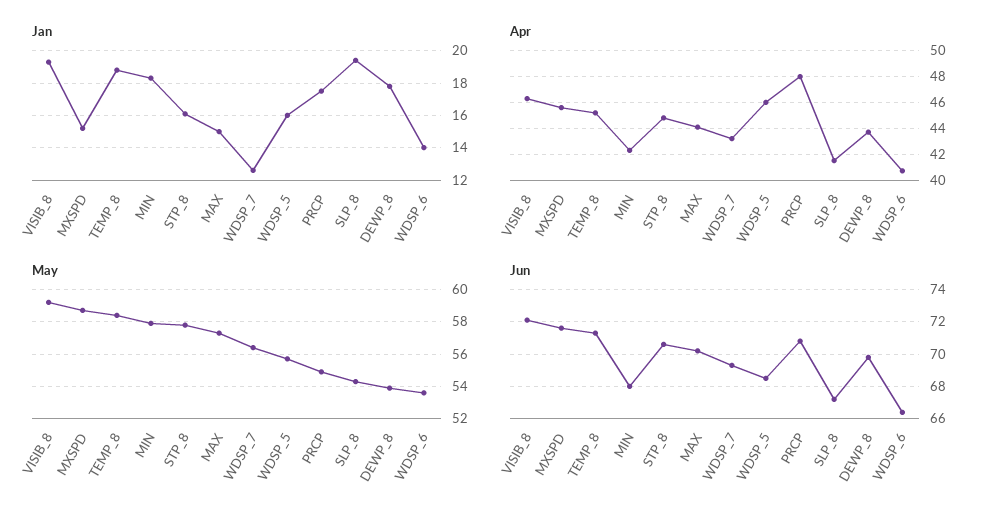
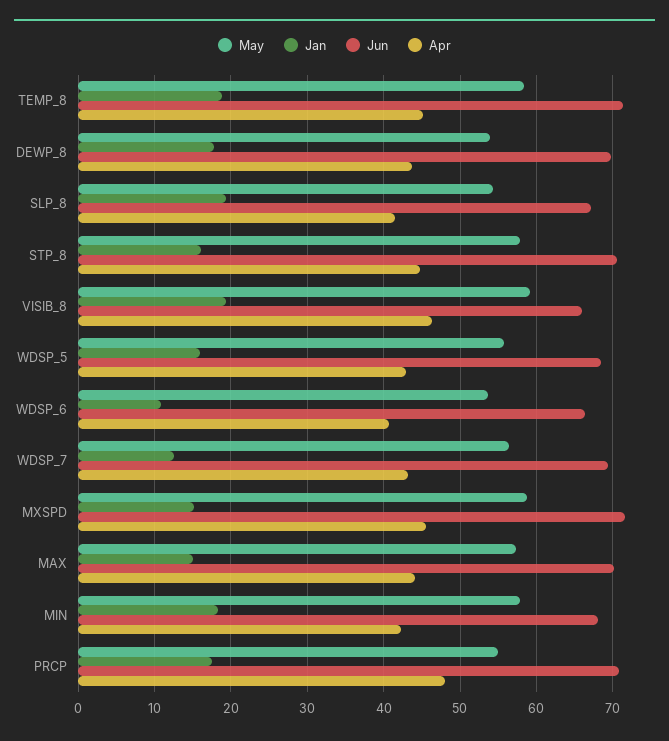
  {
    "Jan": {
      "VISIB_8": 19.5,
      "MXSPD": 15,
      "TEMP_8": 19,
      "MIN": 18.5,
      "STP_8": 16,
      "MAX": 15,
      "WDSP_7": 12.5,
      "WDSP_5": 16,
      "PRCP": 17.5,
      "SLP_8": 19.5,
      "DEWP_8": 18,
-     "WDSP_6": 14
+     "WDSP_6": 11
    },
    "Apr": {
      "VISIB_8": 46.5,
      "MXSPD": 45.5,
      "TEMP_8": 45,
      "MIN": 42.5,
      "STP_8": 45,
      "MAX": 44,
      "WDSP_7": 43,
-     "WDSP_5": 46,
+     "WDSP_5": 43,
      "PRCP": 48,
      "SLP_8": 41.5,
      "DEWP_8": 43.5,
      "WDSP_6": 40.5
    },
    "May": {
      "VISIB_8": 59,
      "MXSPD": 58.5,
      "TEMP_8": 58.5,
      "MIN": 58,
      "STP_8": 58,
      "MAX": 57.5,
      "WDSP_7": 56.5,
      "WDSP_5": 55.5,
      "PRCP": 55,
      "SLP_8": 54.5,
      "DEWP_8": 54,
      "WDSP_6": 53.5
    },
    "Jun": {
-     "VISIB_8": 72,
+     "VISIB_8": 66,
      "MXSPD": 71.5,
      "TEMP_8": 71.5,
      "MIN": 68,
      "STP_8": 70.5,
      "MAX": 70,
      "WDSP_7": 69.5,
      "WDSP_5": 68.5,
      "PRCP": 71,
      "SLP_8": 67,
      "DEWP_8": 70,
      "WDSP_6": 66.5
    }
  }

